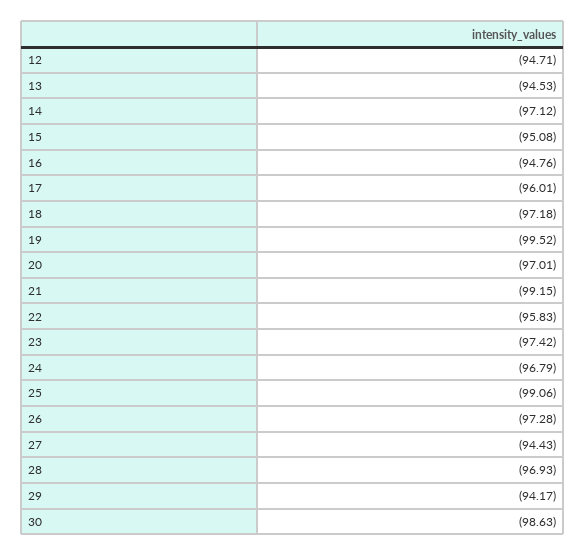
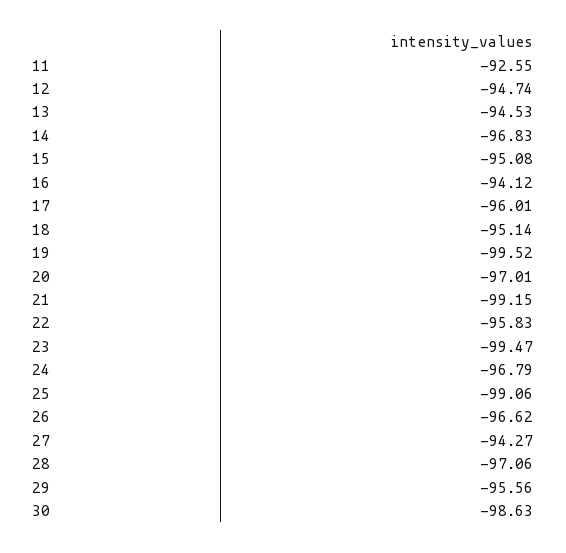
  {
-   "12": -94.71,
+   "12": -94.74,
    "13": -94.53,
-   "14": -97.12,
+   "14": -96.83,
    "15": -95.08,
-   "16": -94.76,
+   "16": -94.12,
    "17": -96.01,
-   "18": -97.18,
+   "18": -95.14,
    "19": -99.52,
    "20": -97.01,
    "21": -99.15,
    "22": -95.83,
-   "23": -97.42,
+   "23": -99.47,
    "24": -96.79,
    "25": -99.06,
-   "26": -97.28,
+   "26": -96.62,
-   "27": -94.43,
+   "27": -94.27,
-   "28": -96.93,
+   "28": -97.06,
-   "29": -94.17,
+   "29": -95.56,
-   "30": -98.63
+   "30": -98.63,
+   "11": -92.55
  }

